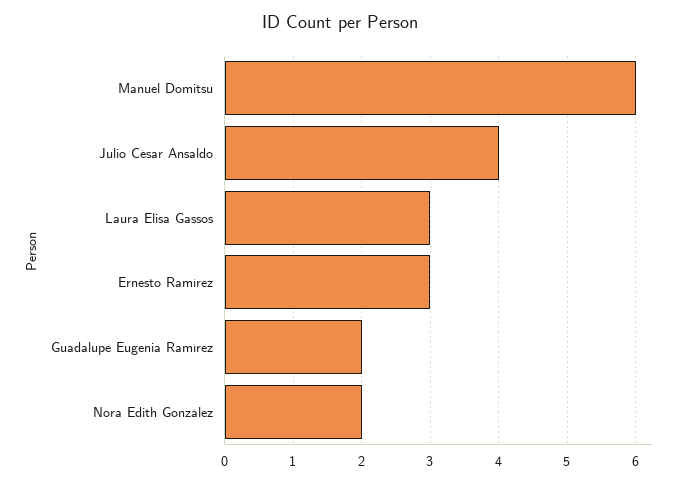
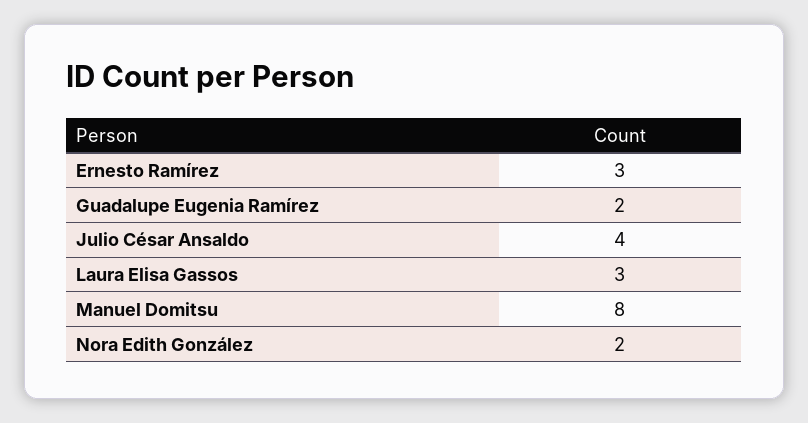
  {
-   "Manuel Domitsu": 6,
+   "Manuel Domitsu": 8,
    "Julio César Ansaldo": 4,
    "Laura Elisa Gassos": 3,
    "Ernesto Ramírez": 3,
    "Guadalupe Eugenia Ramírez": 2,
    "Nora Edith González": 2
  }

